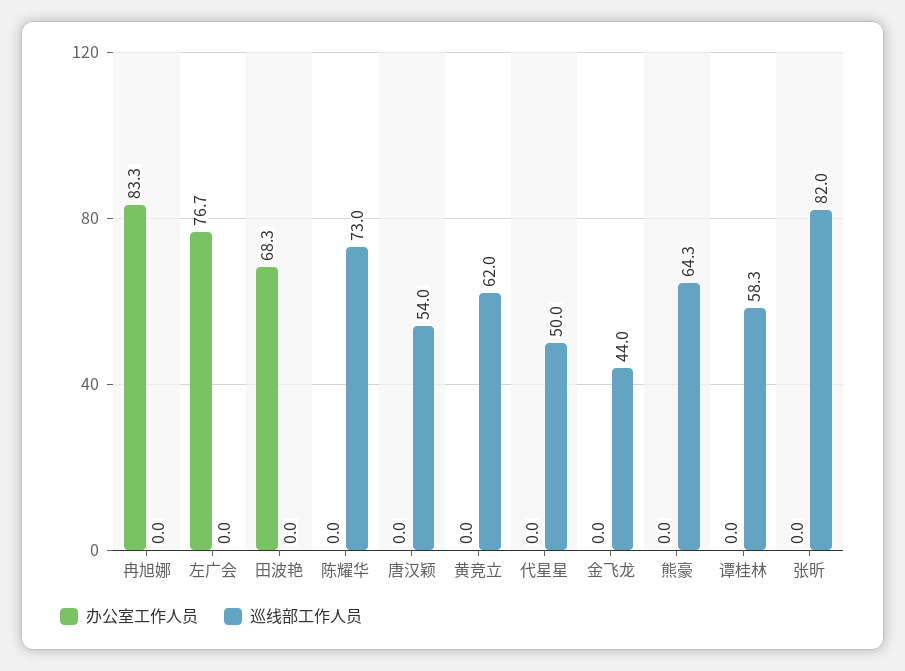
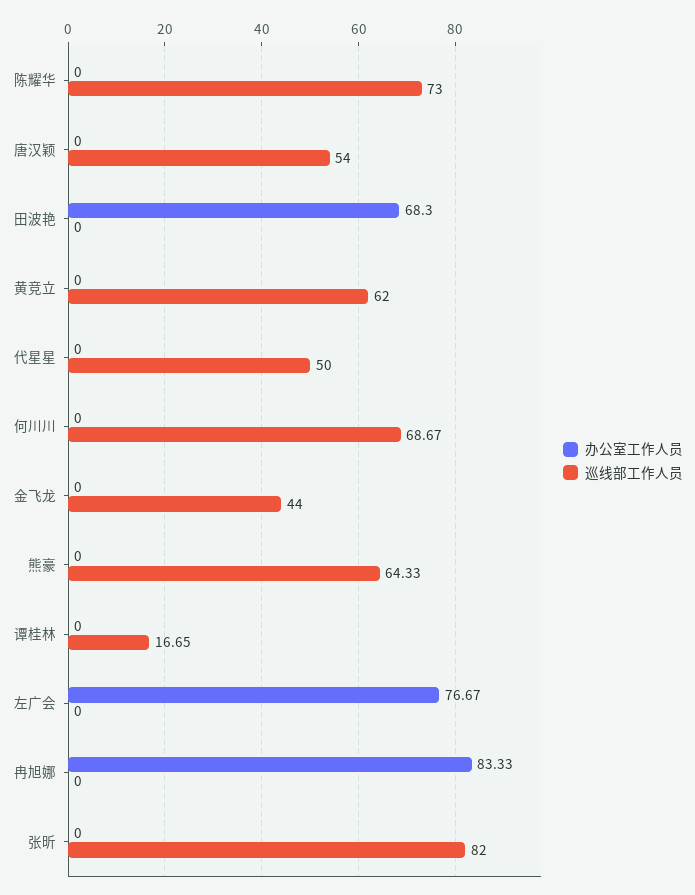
  {
    "办公室工作人员": {
      "冉旭娜": 83.33,
      "左广会": 76.67,
      "田波艳": 68.3,
      "陈耀华": 0,
      "唐汉颖": 0,
      "黄竞立": 0,
      "代星星": 0,
      "金飞龙": 0,
      "熊豪": 0,
      "谭桂林": 0,
-     "张昕": 0
+     "张昕": 0,
+     "何川川": 0
    },
    "巡线部工作人员": {
      "冉旭娜": 0,
      "左广会": 0,
      "田波艳": 0,
      "陈耀华": 73,
      "唐汉颖": 54,
      "黄竞立": 62,
      "代星星": 50,
      "金飞龙": 44,
      "熊豪": 64.33,
-     "谭桂林": 58.3,
+     "谭桂林": 16.65,
-     "张昕": 82
+     "张昕": 82,
+     "何川川": 68.67
    }
  }

